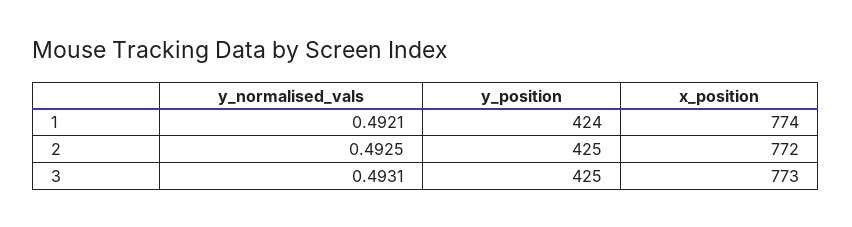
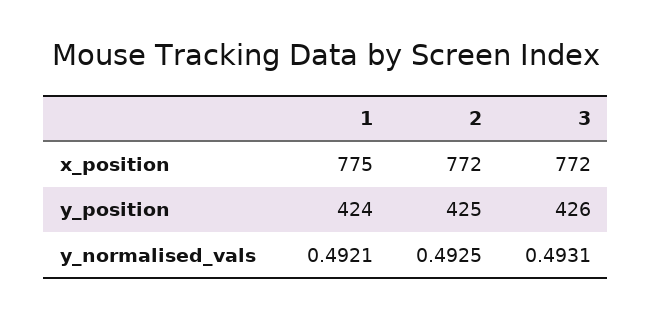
  {
    "y_normalised_vals": {
      "1": 0.4921,
      "2": 0.4925,
      "3": 0.4931
    },
    "y_position": {
      "1": 424,
      "2": 425,
-     "3": 425
+     "3": 426
    },
    "x_position": {
-     "1": 774,
+     "1": 775,
      "2": 772,
-     "3": 773
+     "3": 772
    }
  }

